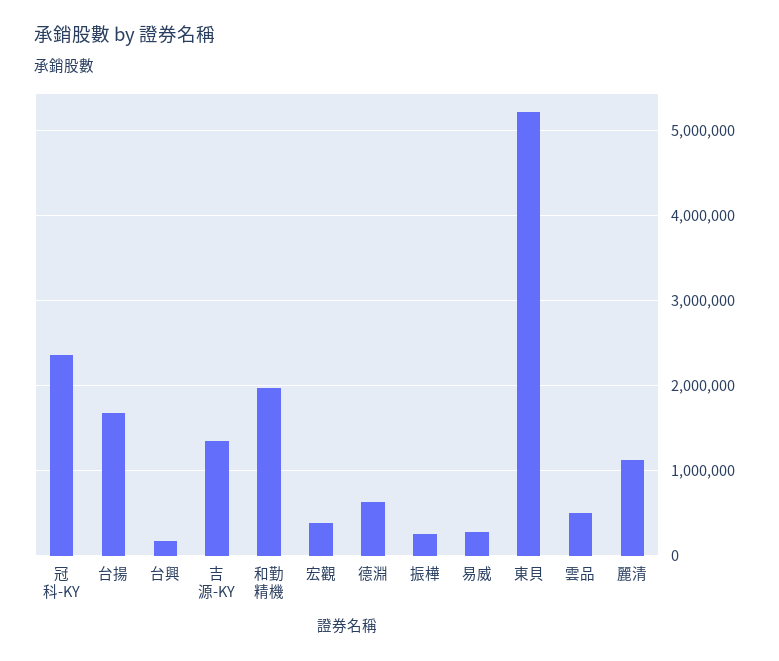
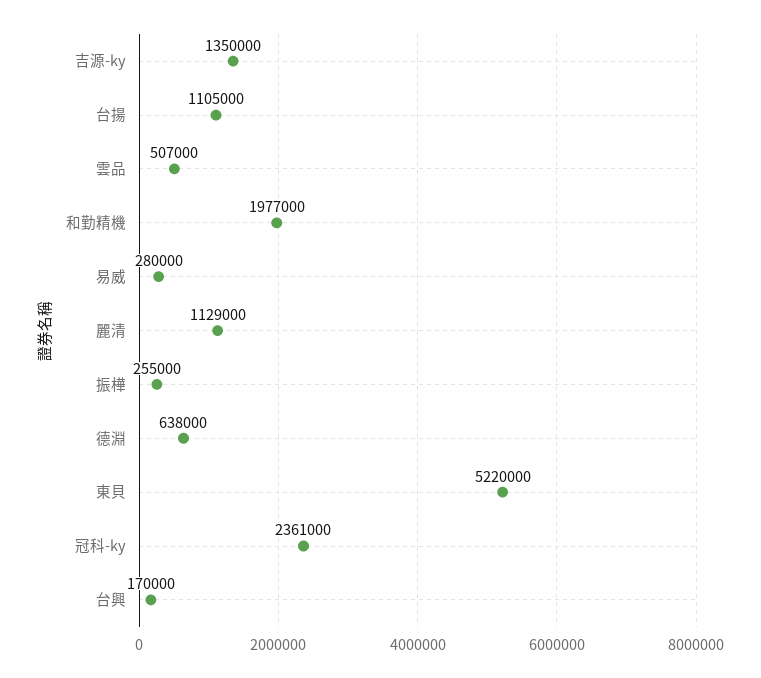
  {
    "冠科-KY": 2361000,
-   "台揚": 1700000,
+   "台揚": 1105000,
    "台興": 170000,
    "吉源-KY": 1350000,
    "和勤精機": 1977000,
-   "宏觀": 400000,
    "德淵": 638000,
    "振樺": 255000,
    "易威": 280000,
    "東貝": 5220000,
    "雲品": 507000,
    "麗清": 1129000
  }

